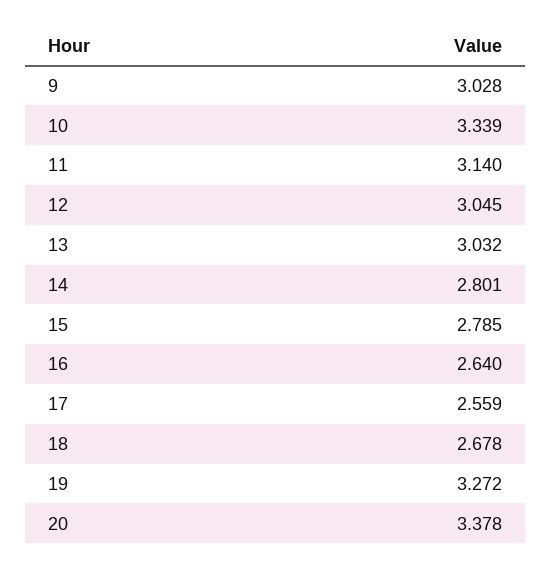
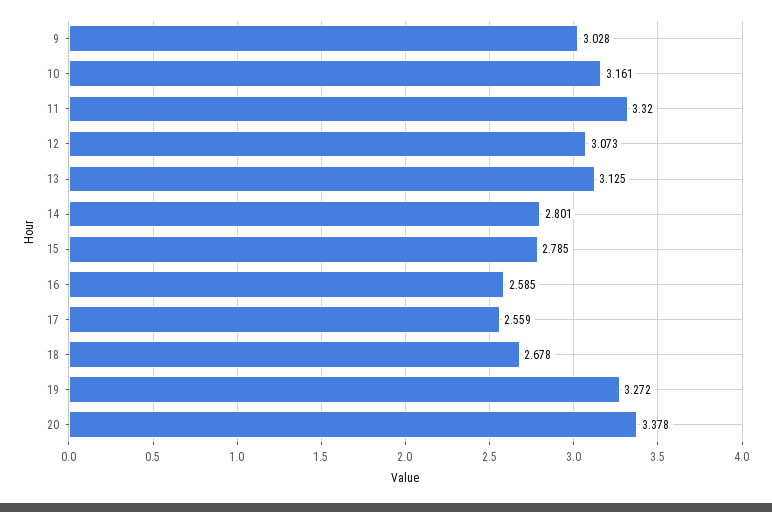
  {
    "9": 3.028,
-   "10": 3.339,
+   "10": 3.161,
-   "11": 3.14,
+   "11": 3.32,
-   "12": 3.045,
+   "12": 3.073,
-   "13": 3.032,
+   "13": 3.125,
    "14": 2.801,
    "15": 2.785,
-   "16": 2.64,
+   "16": 2.585,
    "17": 2.559,
    "18": 2.678,
    "19": 3.272,
    "20": 3.378
  }

